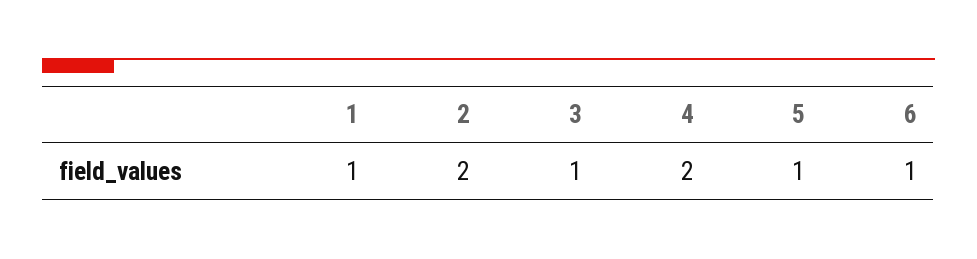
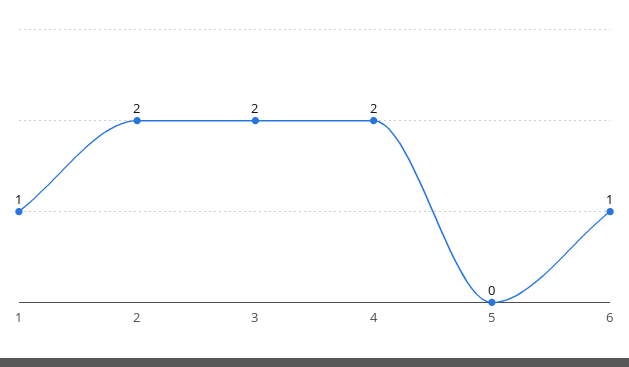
  {
    "1": 1,
    "2": 2,
-   "3": 1,
+   "3": 2,
    "4": 2,
-   "5": 1,
+   "5": 0,
    "6": 1
  }

